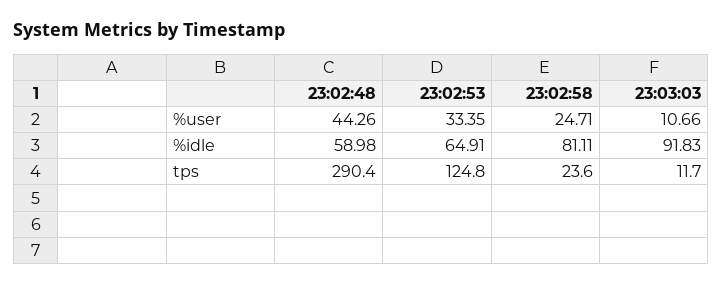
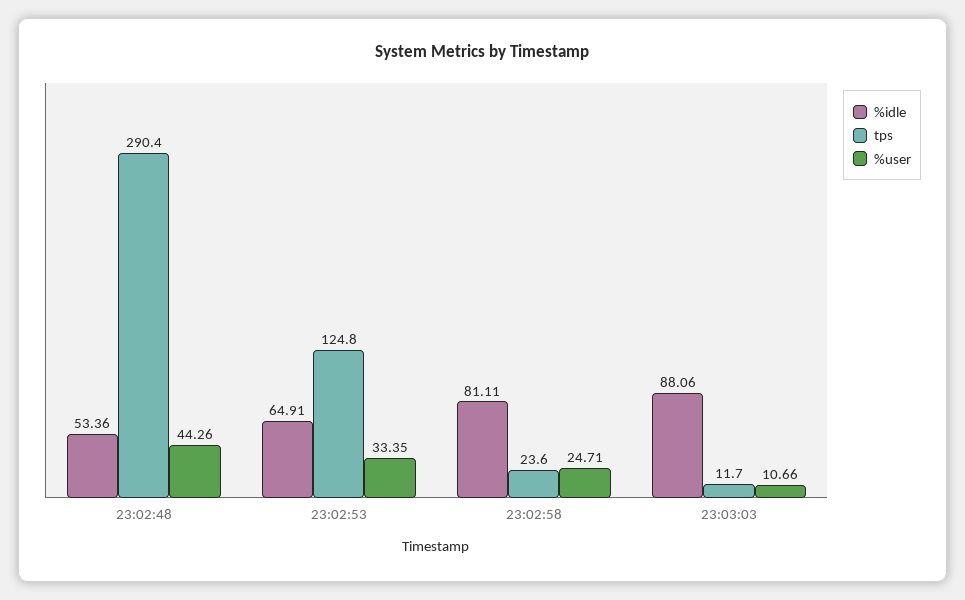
  {
    "%user": {
      "23:02:48": 44.26,
      "23:02:53": 33.35,
      "23:02:58": 24.71,
      "23:03:03": 10.66
    },
    "%idle": {
-     "23:02:48": 58.98,
+     "23:02:48": 53.36,
      "23:02:53": 64.91,
      "23:02:58": 81.11,
-     "23:03:03": 91.83
+     "23:03:03": 88.06
    },
    "tps": {
      "23:02:48": 290.4,
      "23:02:53": 124.8,
      "23:02:58": 23.6,
      "23:03:03": 11.7
    }
  }

